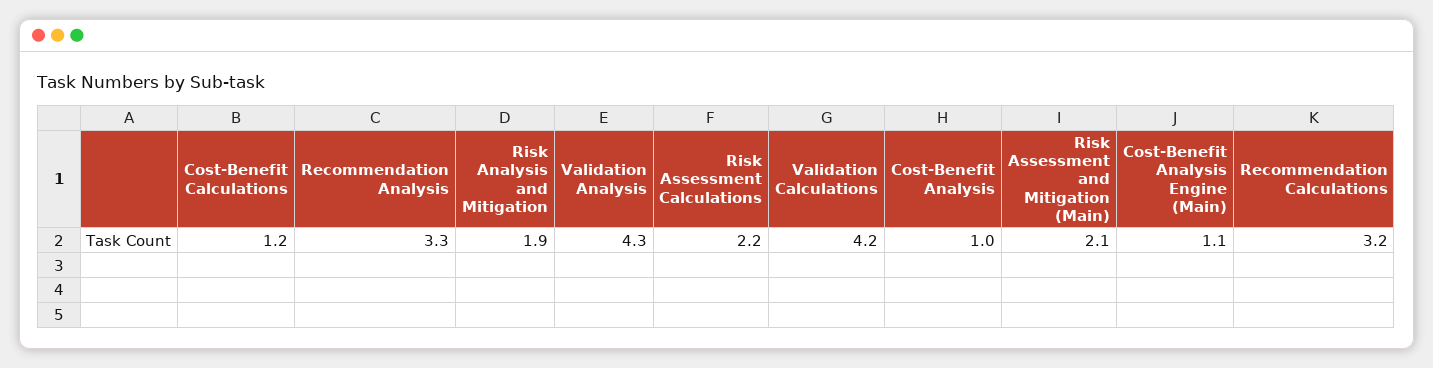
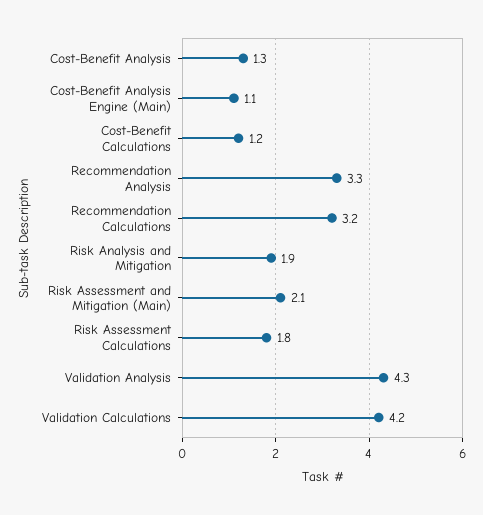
  {
    "Cost-Benefit Calculations": 1.2,
    "Recommendation Analysis": 3.3,
    "Risk Analysis and Mitigation": 1.9,
    "Validation Analysis": 4.3,
-   "Risk Assessment Calculations": 2.2,
+   "Risk Assessment Calculations": 1.8,
    "Validation Calculations": 4.2,
-   "Cost-Benefit Analysis": 1,
+   "Cost-Benefit Analysis": 1.3,
    "Risk Assessment and Mitigation (Main)": 2.1,
    "Cost-Benefit Analysis Engine (Main)": 1.1,
    "Recommendation Calculations": 3.2
  }

